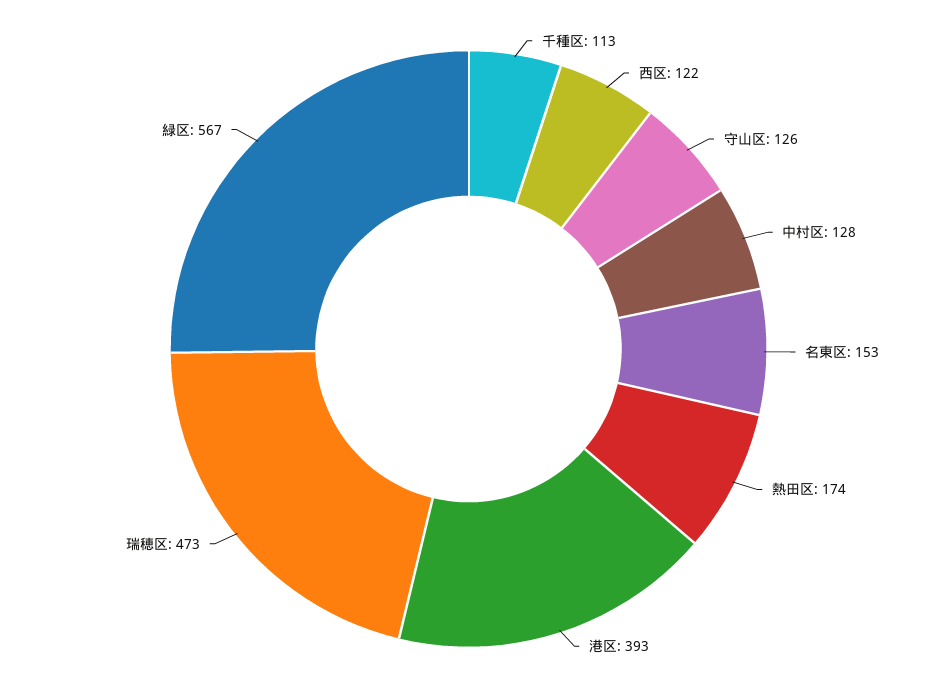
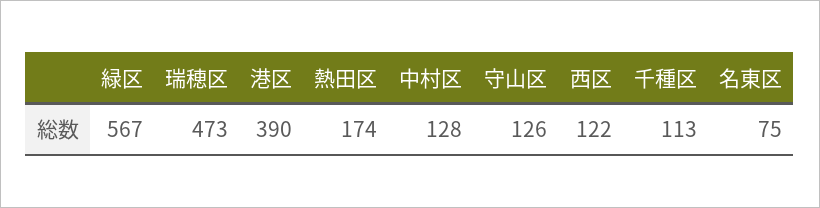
  {
    "千種区": 113,
    "西区": 122,
    "守山区": 126,
    "中村区": 128,
-   "名東区": 153,
+   "名東区": 75,
    "熱田区": 174,
-   "港区": 393,
+   "港区": 390,
    "瑞穂区": 473,
    "緑区": 567
  }

